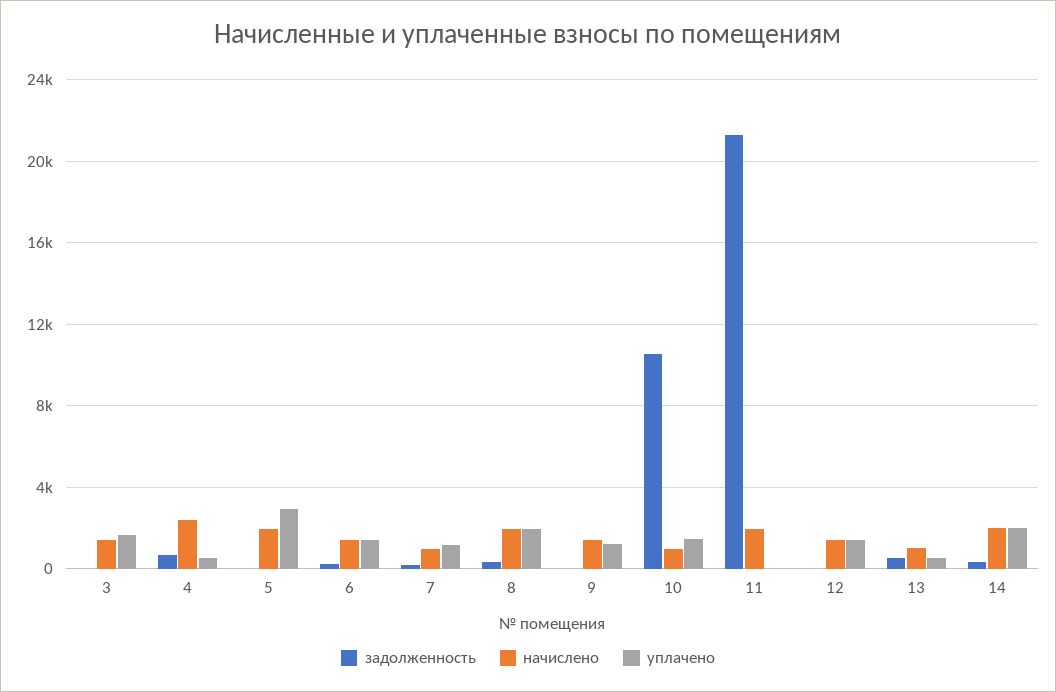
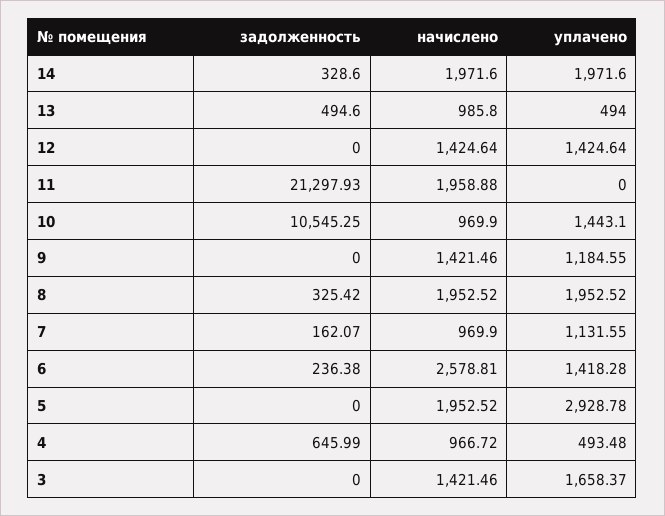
  {
    "задолженность": {
      "3": 0,
      "4": 645.99,
      "5": 0,
      "6": 236.38,
      "7": 162.07,
      "8": 325.42,
      "9": 0,
      "10": 10545.25,
      "11": 21297.93,
      "12": 0,
      "13": 494.6,
      "14": 328.6
    },
    "начислено": {
      "3": 1421.46,
-     "4": 2500,
+     "4": 966.72,
      "5": 1952.52,
-     "6": 1500,
+     "6": 2578.81,
      "7": 969.9,
      "8": 1952.52,
      "9": 1421.46,
      "10": 969.9,
      "11": 1958.88,
      "12": 1424.64,
      "13": 985.8,
      "14": 1971.6
    },
    "уплачено": {
      "3": 1658.37,
      "4": 493.48,
      "5": 2928.78,
      "6": 1418.28,
      "7": 1131.55,
      "8": 1952.52,
      "9": 1184.55,
      "10": 1443.1,
      "11": 0,
      "12": 1424.64,
      "13": 494,
      "14": 1971.6
    }
  }

